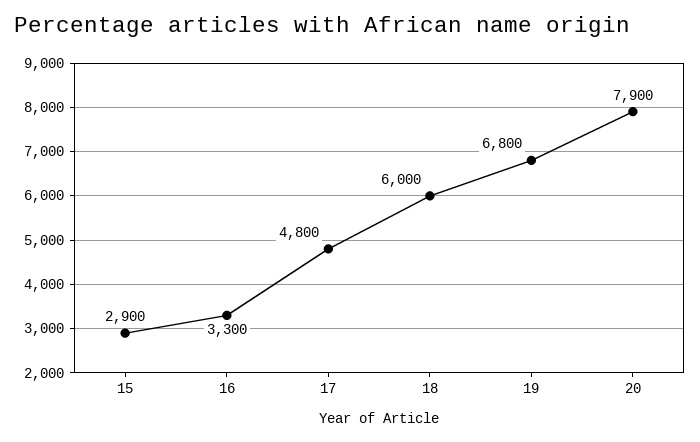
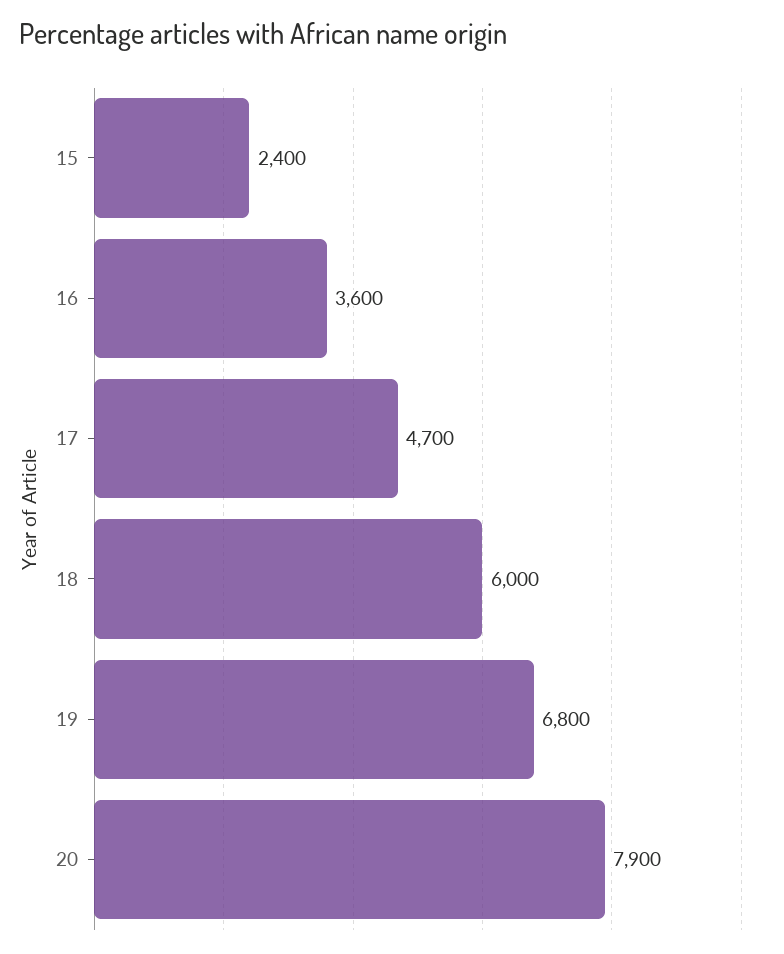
  {
-   "15": 2900,
+   "15": 2400,
-   "16": 3300,
+   "16": 3600,
-   "17": 4800,
+   "17": 4700,
    "18": 6000,
    "19": 6800,
    "20": 7900
  }

